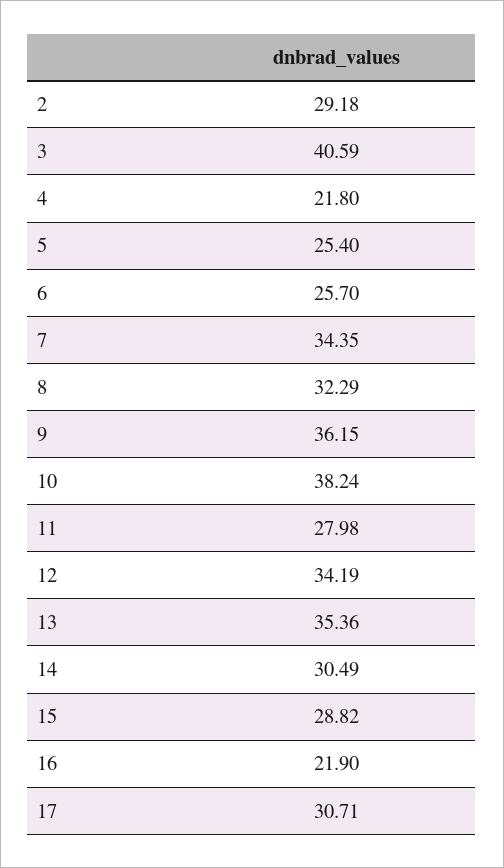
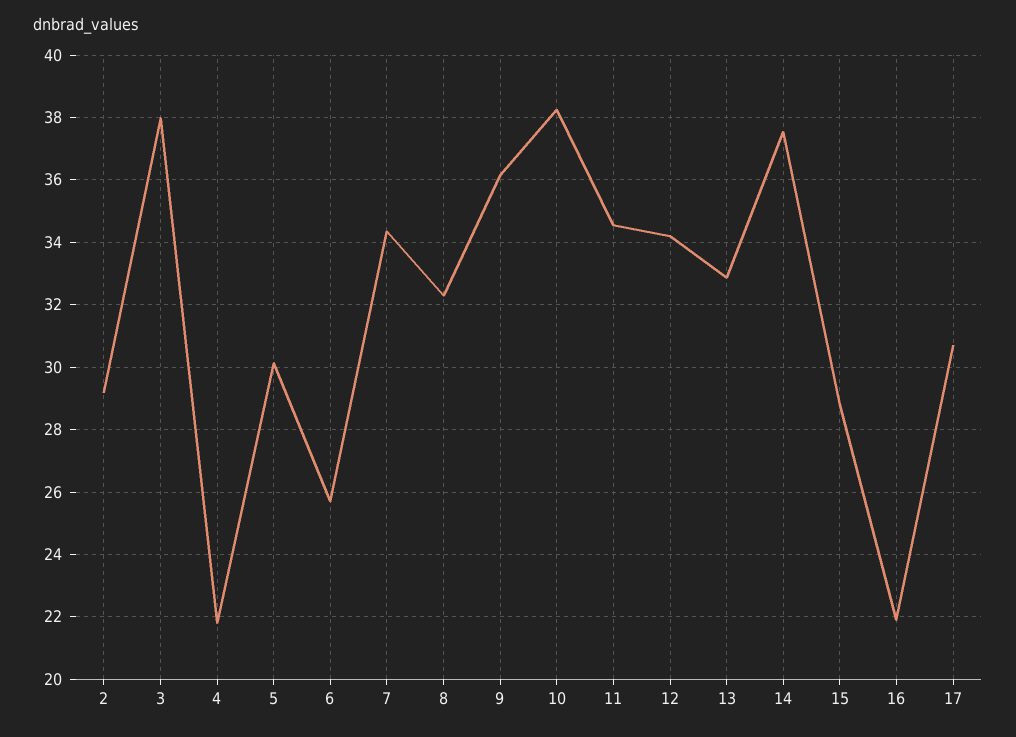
  {
    "2": 29.18,
-   "3": 40.59,
+   "3": 38,
    "4": 21.8,
-   "5": 25.4,
+   "5": 30.2,
    "6": 25.7,
    "7": 34.35,
    "8": 32.29,
    "9": 36.15,
    "10": 38.24,
-   "11": 27.98,
+   "11": 34.6,
    "12": 34.19,
-   "13": 35.36,
+   "13": 32.8,
-   "14": 30.49,
+   "14": 37.6,
    "15": 28.82,
    "16": 21.9,
    "17": 30.71
  }

